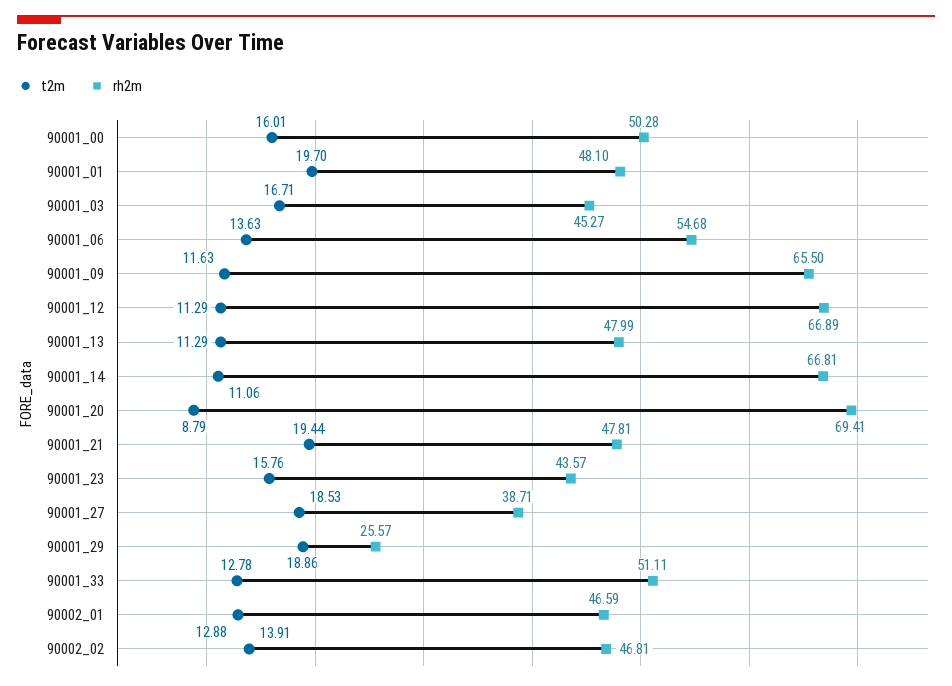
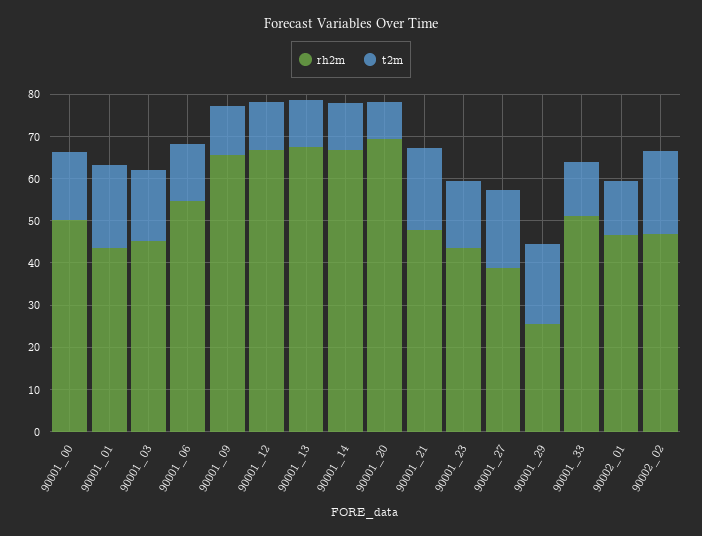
  {
    "t2m": {
      "90001_00": 16.01,
      "90001_01": 19.7,
      "90001_03": 16.71,
      "90001_06": 13.63,
      "90001_09": 11.63,
      "90001_12": 11.29,
      "90001_13": 11.29,
      "90001_14": 11.06,
      "90001_20": 8.79,
      "90001_21": 19.44,
      "90001_23": 15.76,
      "90001_27": 18.53,
      "90001_29": 18.86,
      "90001_33": 12.78,
      "90002_01": 12.88,
-     "90002_02": 13.91
+     "90002_02": 20
    },
    "rh2m": {
      "90001_00": 50.28,
-     "90001_01": 48.1,
+     "90001_01": 44,
      "90001_03": 45.27,
      "90001_06": 54.68,
      "90001_09": 65.5,
      "90001_12": 66.89,
-     "90001_13": 47.99,
+     "90001_13": 68,
      "90001_14": 66.81,
      "90001_20": 69.41,
      "90001_21": 47.81,
      "90001_23": 43.57,
      "90001_27": 38.71,
      "90001_29": 25.57,
      "90001_33": 51.11,
      "90002_01": 46.59,
      "90002_02": 46.81
    }
  }

